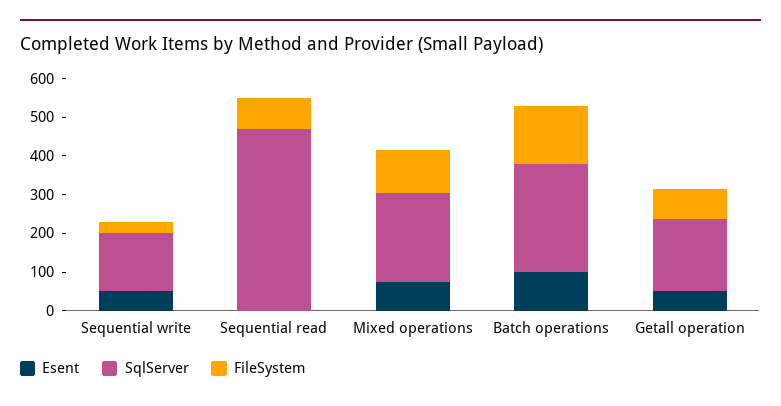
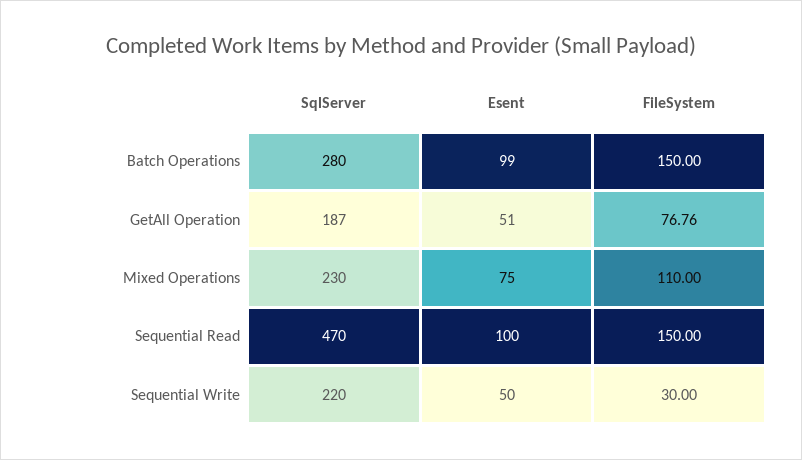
  {
    "Esent": {
      "Sequential write": 50,
-     "Sequential read": 0,
+     "Sequential read": 100,
      "Mixed operations": 75,
      "Batch operations": 99,
      "Getall operation": 51
    },
    "SqlServer": {
-     "Sequential write": 150,
+     "Sequential write": 220,
      "Sequential read": 470,
      "Mixed operations": 230,
      "Batch operations": 280,
      "Getall operation": 187
    },
    "FileSystem": {
      "Sequential write": 30,
-     "Sequential read": 75,
+     "Sequential read": 150,
      "Mixed operations": 110,
      "Batch operations": 150,
      "Getall operation": 76.76
    }
  }

